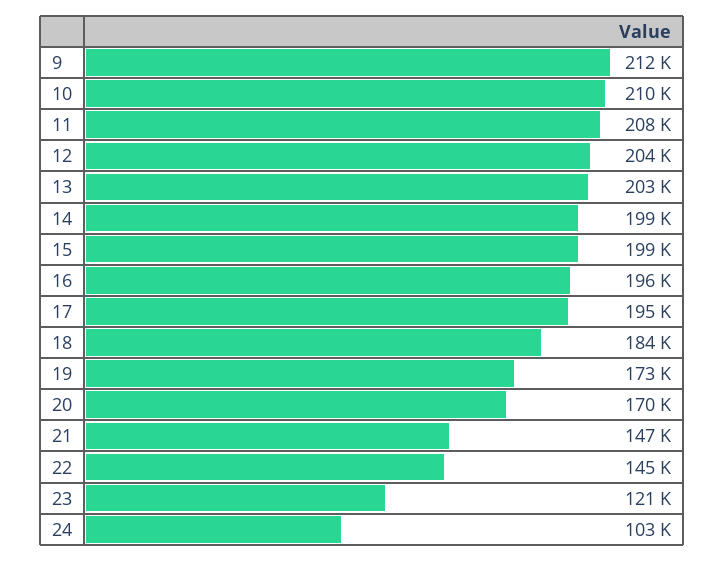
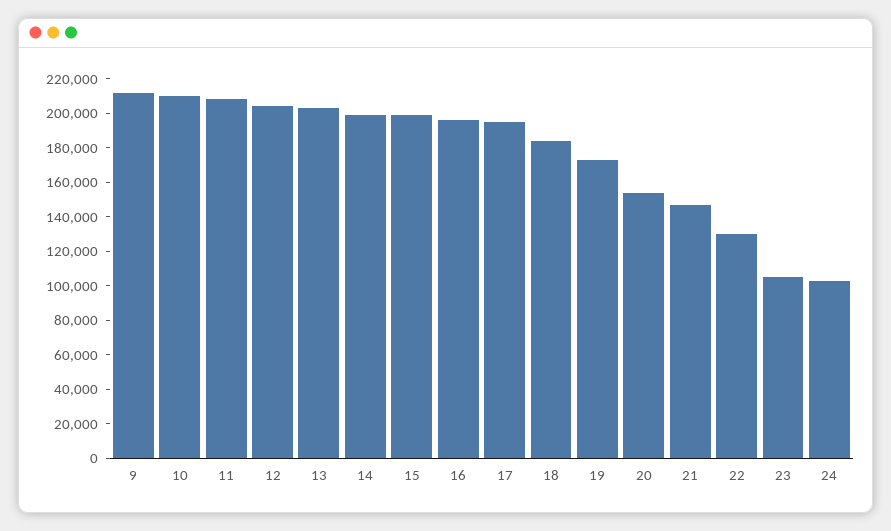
  {
    "9": 212000,
    "10": 210000,
    "11": 208000,
    "12": 204000,
    "13": 203000,
    "14": 199000,
    "15": 199000,
    "16": 196000,
    "17": 195000,
    "18": 184000,
    "19": 173000,
-   "20": 170000,
+   "20": 155000,
    "21": 147000,
-   "22": 145000,
+   "22": 130000,
-   "23": 121000,
+   "23": 105000,
    "24": 103000
  }

